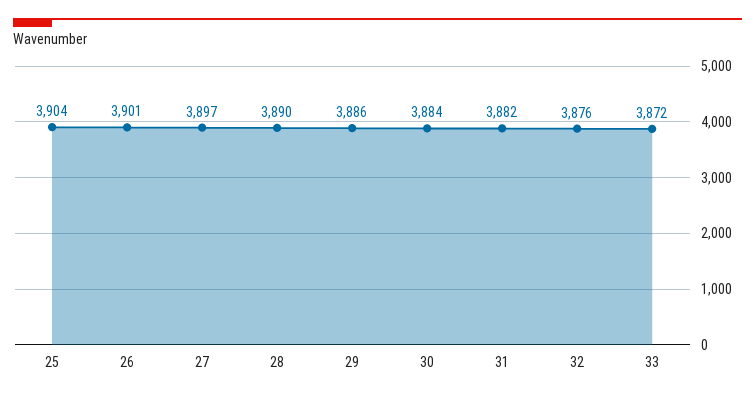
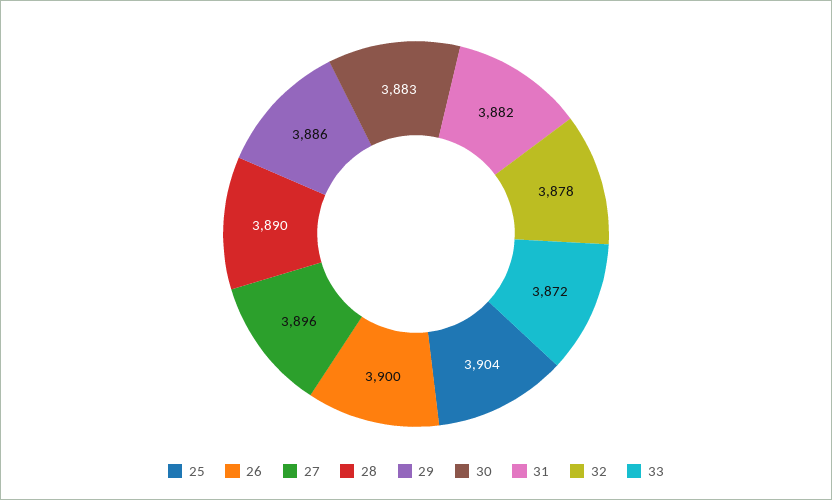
  {
    "25": 3904,
-   "26": 3901,
+   "26": 3900,
-   "27": 3897,
+   "27": 3896,
    "28": 3890,
    "29": 3886,
-   "30": 3884,
+   "30": 3883,
    "31": 3882,
-   "32": 3876,
+   "32": 3878,
    "33": 3872
  }

